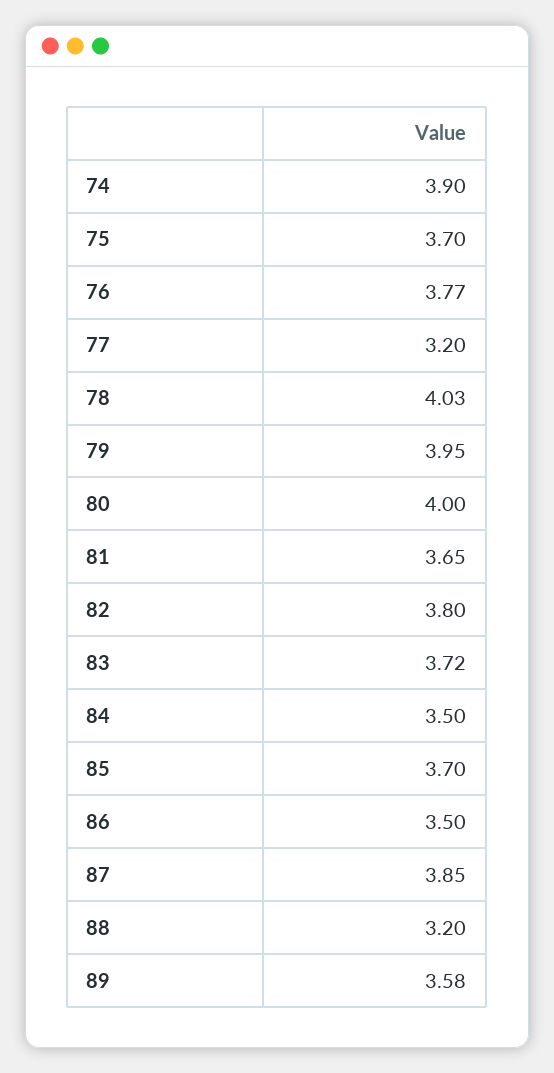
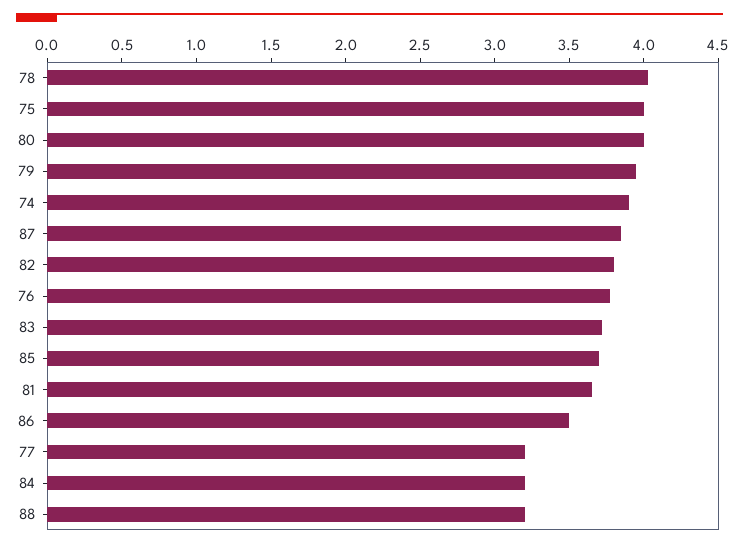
  {
    "74": 3.9,
-   "75": 3.7,
+   "75": 4,
    "76": 3.77,
    "77": 3.2,
    "78": 4.03,
    "79": 3.95,
    "80": 4,
    "81": 3.65,
    "82": 3.8,
    "83": 3.72,
-   "84": 3.5,
+   "84": 3.2,
    "85": 3.7,
    "86": 3.5,
    "87": 3.85,
-   "88": 3.2,
+   "88": 3.2
-   "89": 3.58
  }

